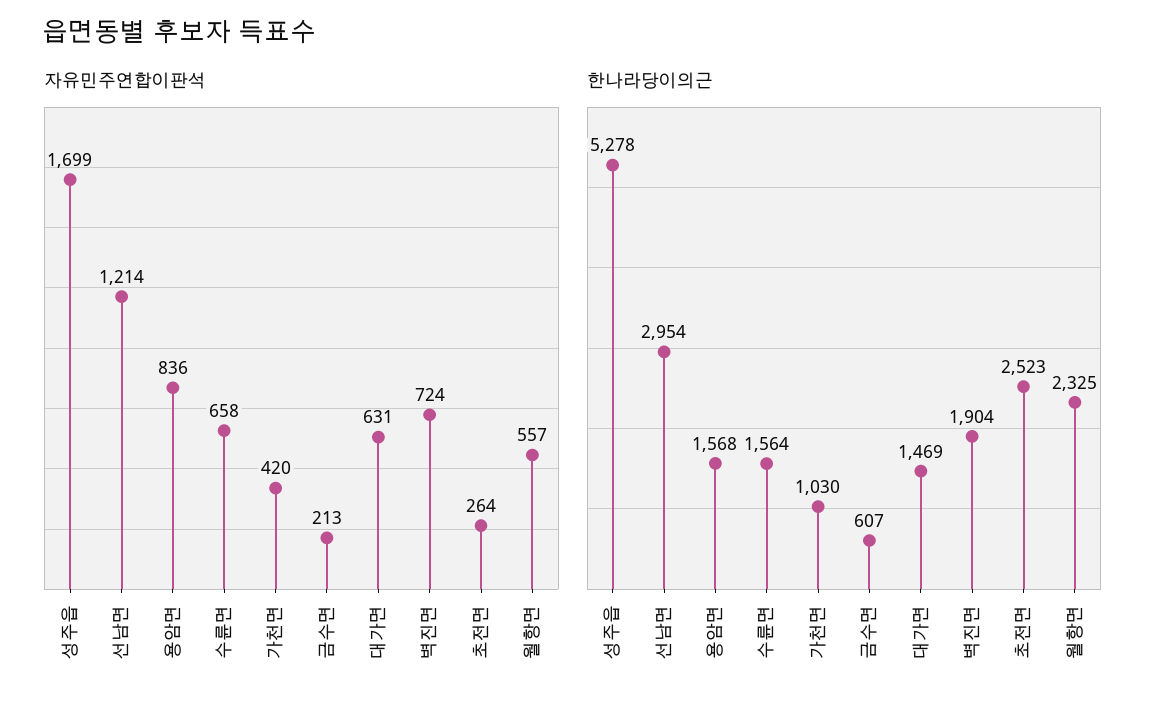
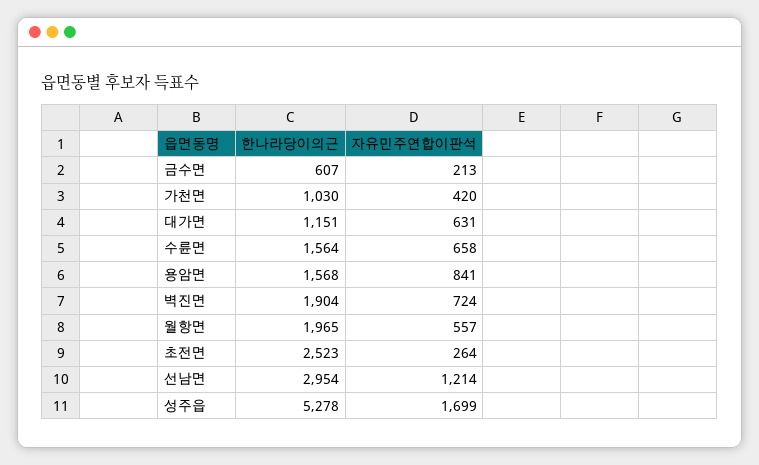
  {
    "자유민주연합이판석": {
      "성주읍": 1699,
      "선남면": 1214,
-     "용암면": 836,
+     "용암면": 841,
      "수륜면": 658,
      "가천면": 420,
      "금수면": 213,
      "대가면": 631,
      "벽진면": 724,
      "초전면": 264,
      "월항면": 557
    },
    "한나라당이의근": {
      "성주읍": 5278,
      "선남면": 2954,
      "용암면": 1568,
      "수륜면": 1564,
      "가천면": 1030,
      "금수면": 607,
-     "대가면": 1469,
+     "대가면": 1151,
      "벽진면": 1904,
      "초전면": 2523,
-     "월항면": 2325
+     "월항면": 1965
    }
  }

